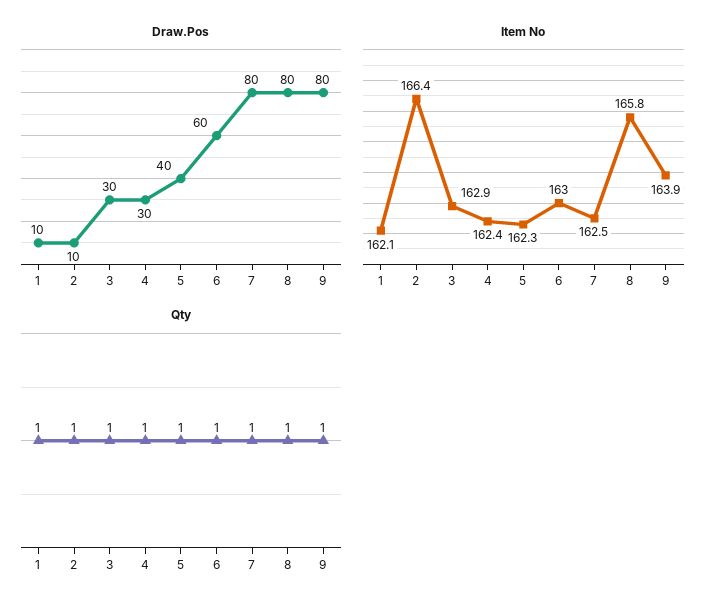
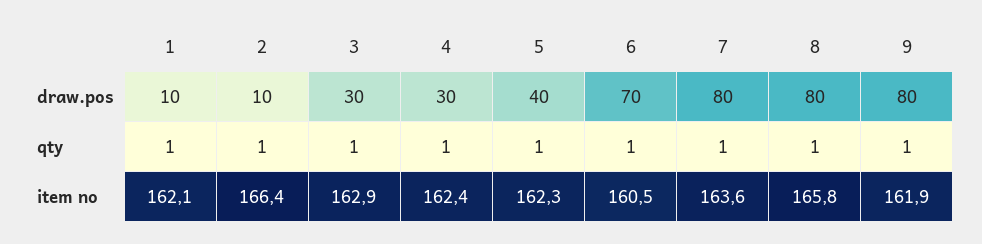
  {
    "Draw.Pos": {
      "1": 10,
      "2": 10,
      "3": 30,
      "4": 30,
      "5": 40,
-     "6": 60,
+     "6": 70,
      "7": 80,
      "8": 80,
      "9": 80
    },
    "Item No": {
      "1": 162.1,
      "2": 166.4,
      "3": 162.9,
      "4": 162.4,
      "5": 162.3,
-     "6": 163,
+     "6": 160.5,
-     "7": 162.5,
+     "7": 163.6,
      "8": 165.8,
-     "9": 163.9
+     "9": 161.9
    },
    "Qty": {
      "1": 1,
      "2": 1,
      "3": 1,
      "4": 1,
      "5": 1,
      "6": 1,
      "7": 1,
      "8": 1,
      "9": 1
    }
  }

